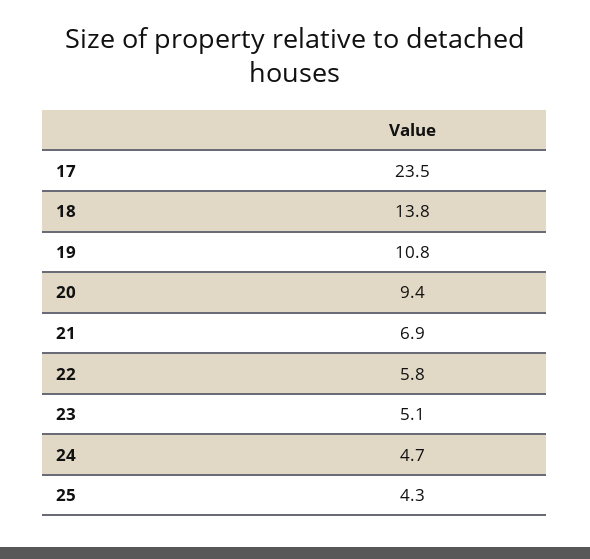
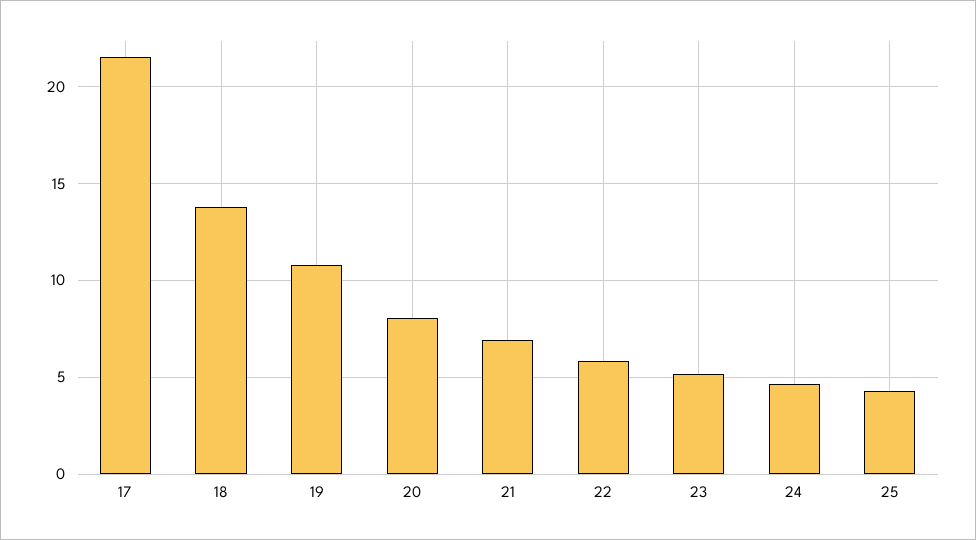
  {
-   "17": 23.5,
+   "17": 21.5,
    "18": 13.8,
    "19": 10.8,
-   "20": 9.4,
+   "20": 8,
    "21": 6.9,
    "22": 5.8,
    "23": 5.1,
    "24": 4.7,
    "25": 4.3
  }

